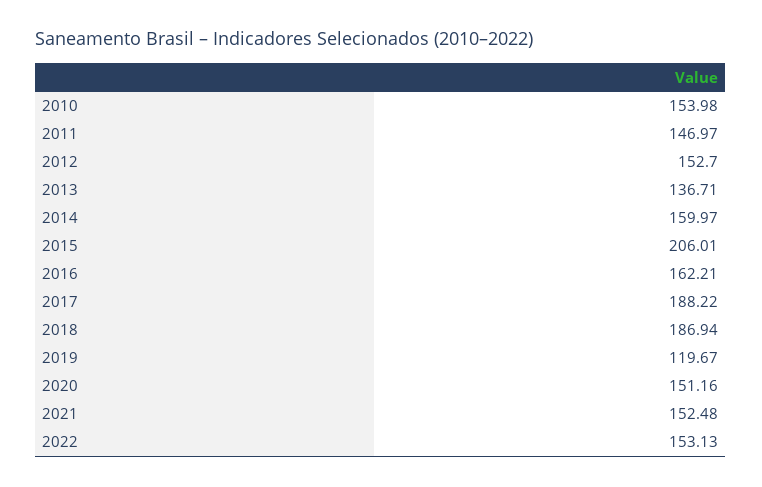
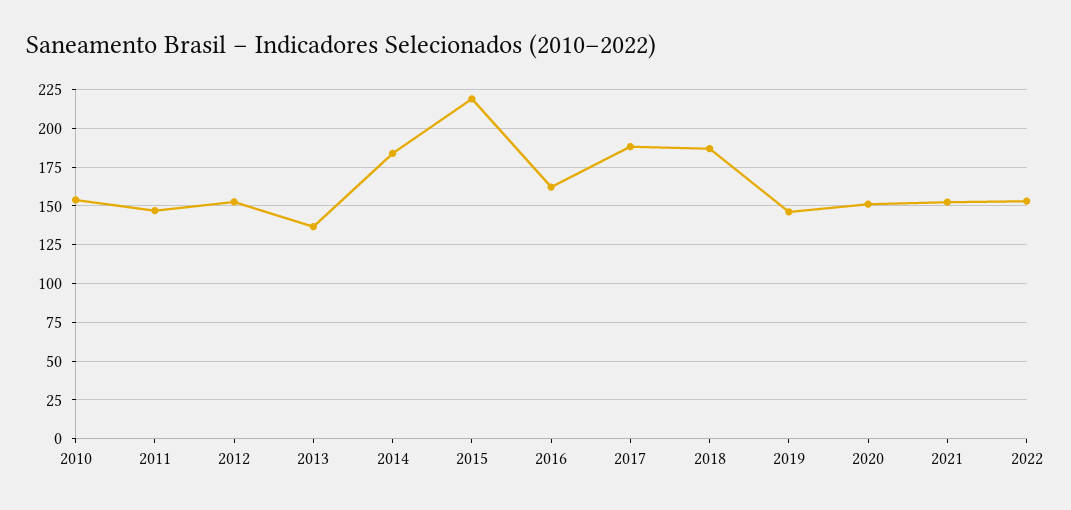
  {
    "2010": 153.98,
    "2011": 146.97,
    "2012": 152.7,
    "2013": 136.71,
-   "2014": 159.97,
+   "2014": 185,
-   "2015": 206.01,
+   "2015": 220,
    "2016": 162.21,
    "2017": 188.22,
    "2018": 186.94,
-   "2019": 119.67,
+   "2019": 145,
    "2020": 151.16,
    "2021": 152.48,
    "2022": 153.13
  }

